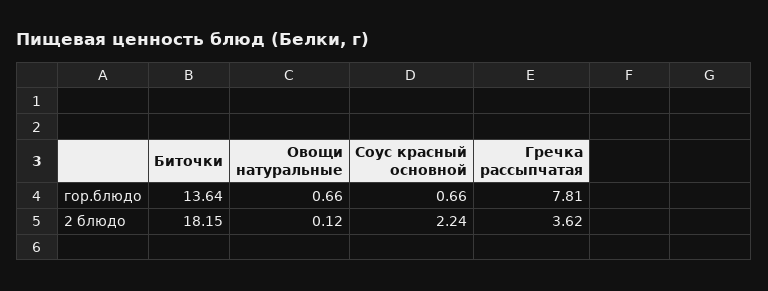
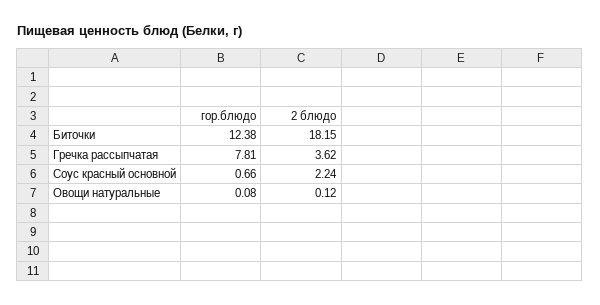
  {
    "Биточки": {
-     "гор.блюдо": 13.64,
+     "гор.блюдо": 12.38,
      "2 блюдо": 18.15
    },
    "Овощи натуральные": {
-     "гор.блюдо": 0.66,
+     "гор.блюдо": 0.08,
      "2 блюдо": 0.12
    },
    "Соус красный основной": {
      "гор.блюдо": 0.66,
      "2 блюдо": 2.24
    },
    "Гречка рассыпчатая": {
      "гор.блюдо": 7.81,
      "2 блюдо": 3.62
    }
  }

